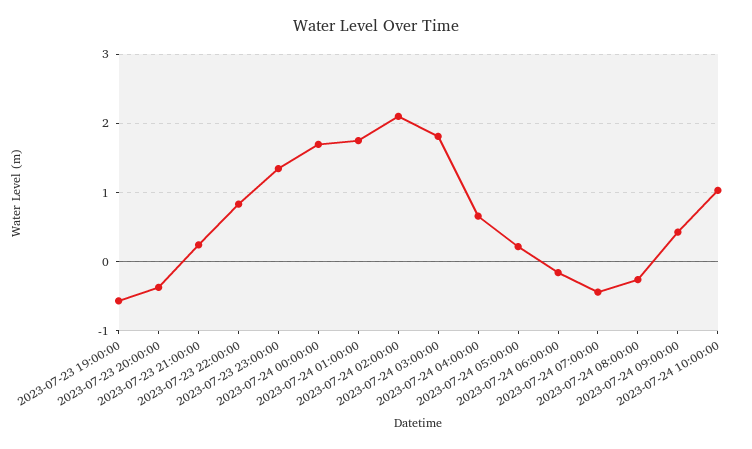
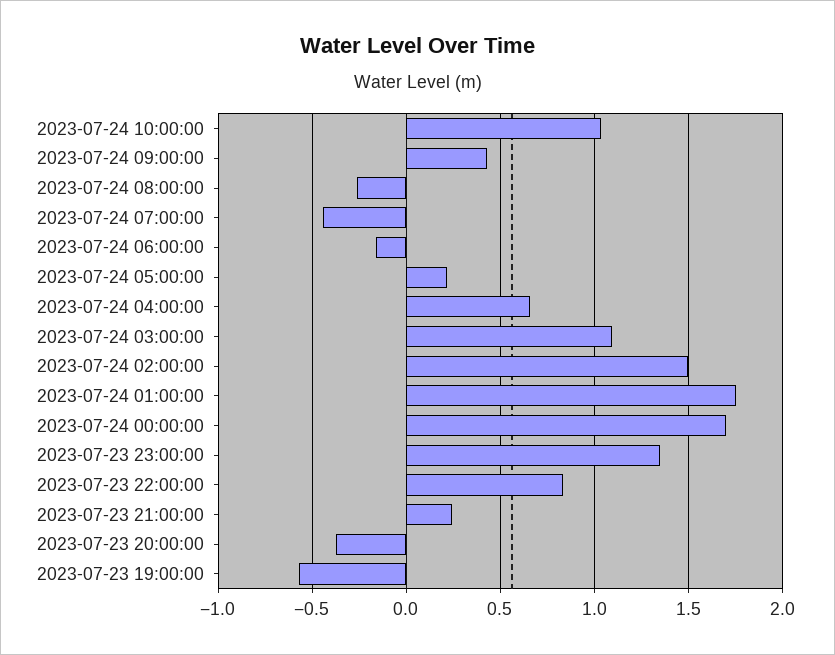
  {
    "2023-07-23 19:00:00": -0.55,
    "2023-07-23 20:00:00": -0.35,
    "2023-07-23 21:00:00": 0.25,
    "2023-07-23 22:00:00": 0.85,
    "2023-07-23 23:00:00": 1.35,
    "2023-07-24 00:00:00": 1.7,
    "2023-07-24 01:00:00": 1.75,
-   "2023-07-24 02:00:00": 2.1,
+   "2023-07-24 02:00:00": 1.5,
-   "2023-07-24 03:00:00": 1.8,
+   "2023-07-24 03:00:00": 1.1,
    "2023-07-24 04:00:00": 0.65,
    "2023-07-24 05:00:00": 0.2,
    "2023-07-24 06:00:00": -0.15,
    "2023-07-24 07:00:00": -0.45,
    "2023-07-24 08:00:00": -0.25,
    "2023-07-24 09:00:00": 0.45,
    "2023-07-24 10:00:00": 1.05
  }

